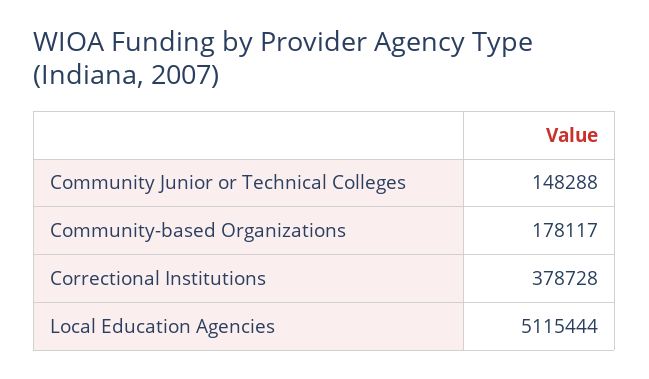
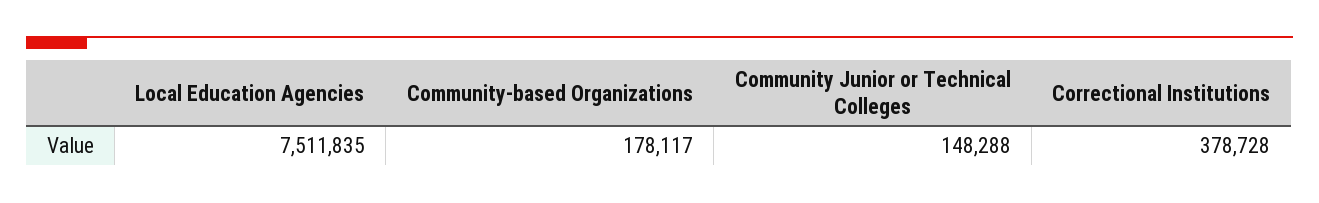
  {
    "Community Junior or Technical Colleges": 148288,
    "Community-based Organizations": 178117,
    "Correctional Institutions": 378728,
-   "Local Education Agencies": 5115444
+   "Local Education Agencies": 7511835
  }

